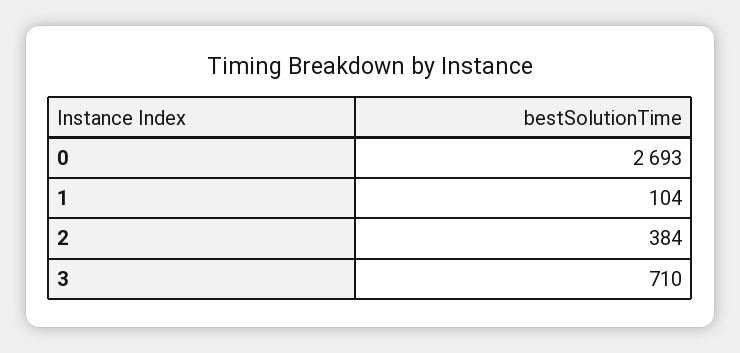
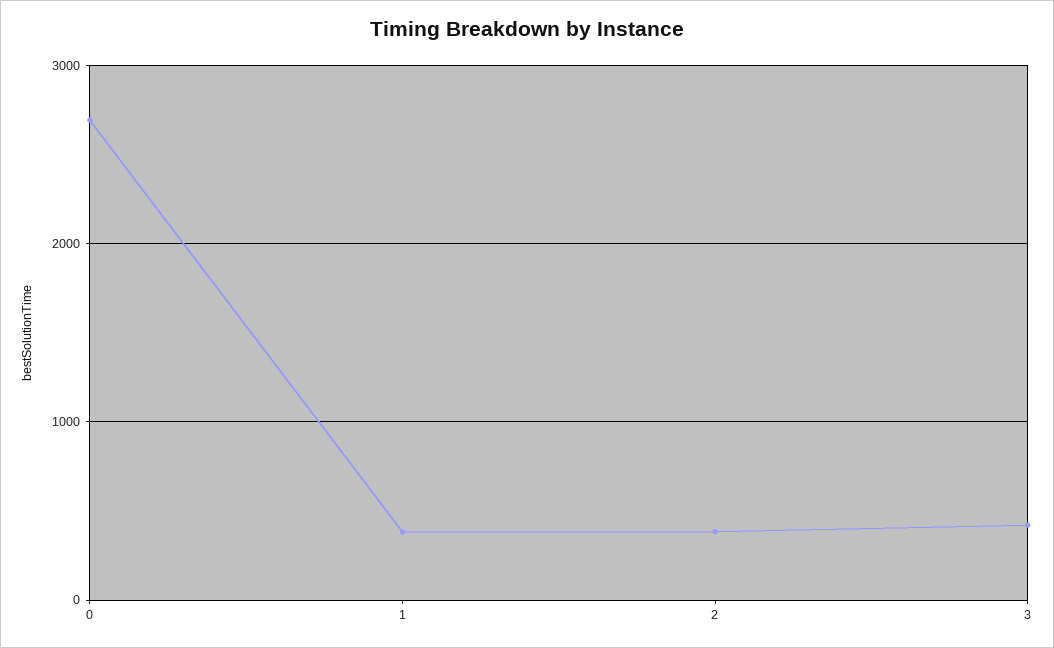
  {
    "0": 2693,
-   "1": 104,
+   "1": 400,
    "2": 384,
-   "3": 710
+   "3": 400
  }

